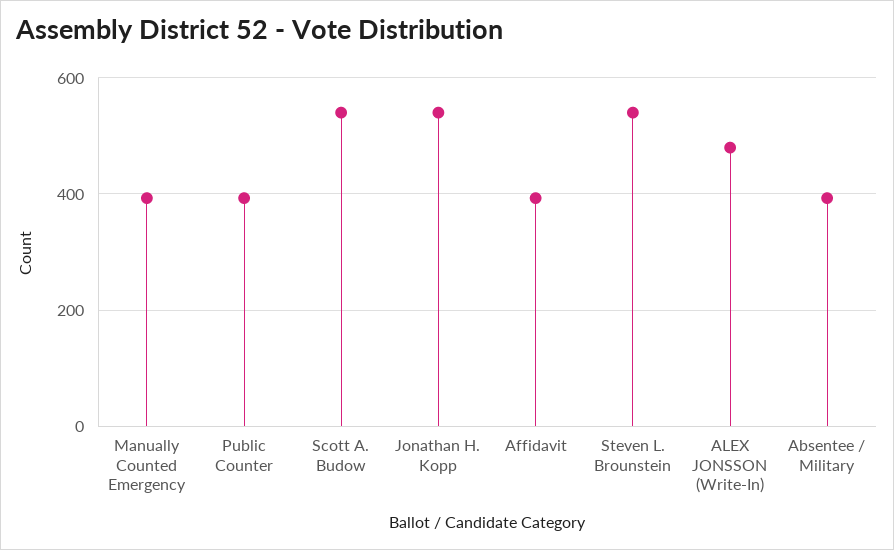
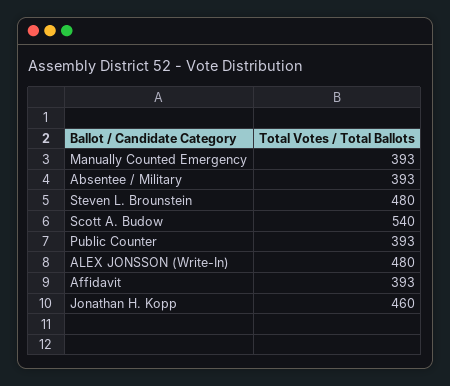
  {
    "Manually Counted Emergency": 393,
    "Public Counter": 393,
    "Scott A. Budow": 540,
-   "Jonathan H. Kopp": 540,
+   "Jonathan H. Kopp": 460,
    "Affidavit": 393,
-   "Steven L. Brounstein": 540,
+   "Steven L. Brounstein": 480,
    "ALEX JONSSON (Write-In)": 480,
    "Absentee / Military": 393
  }

